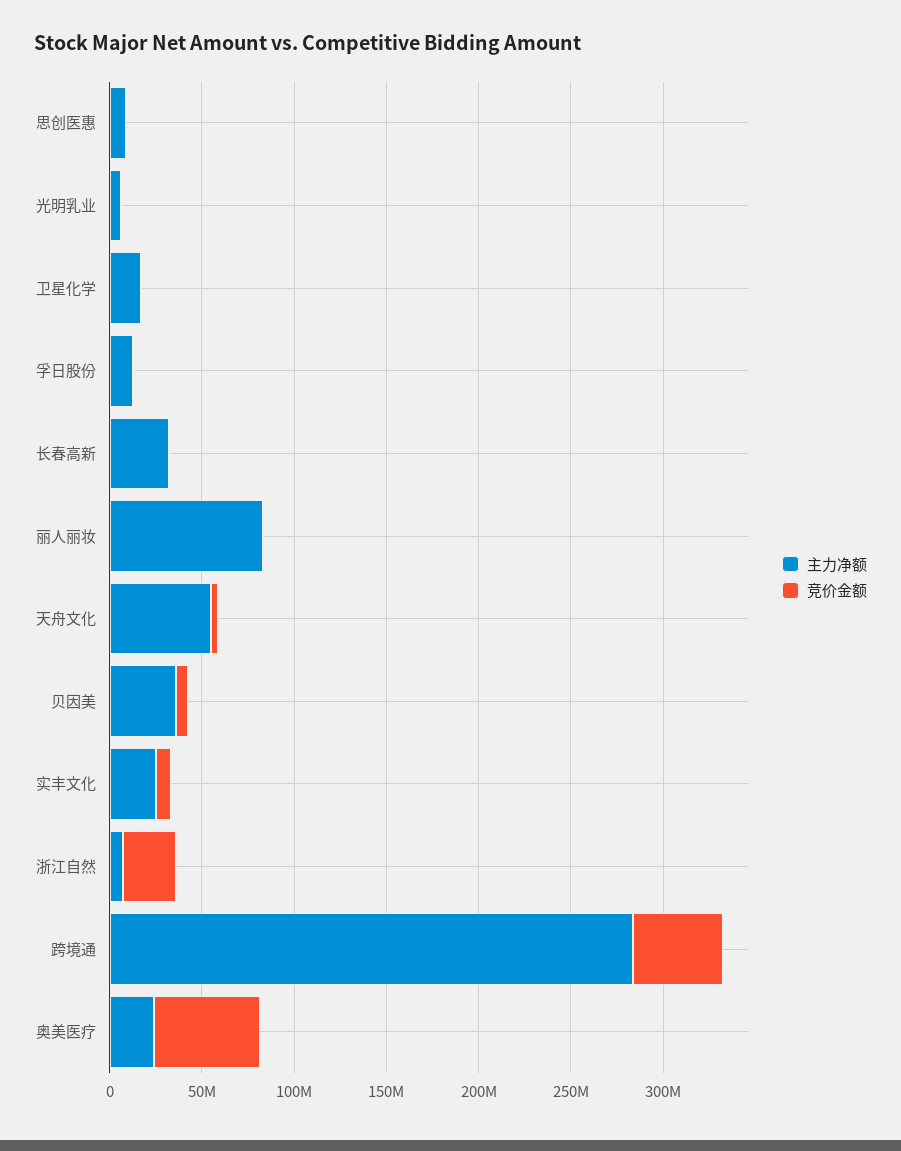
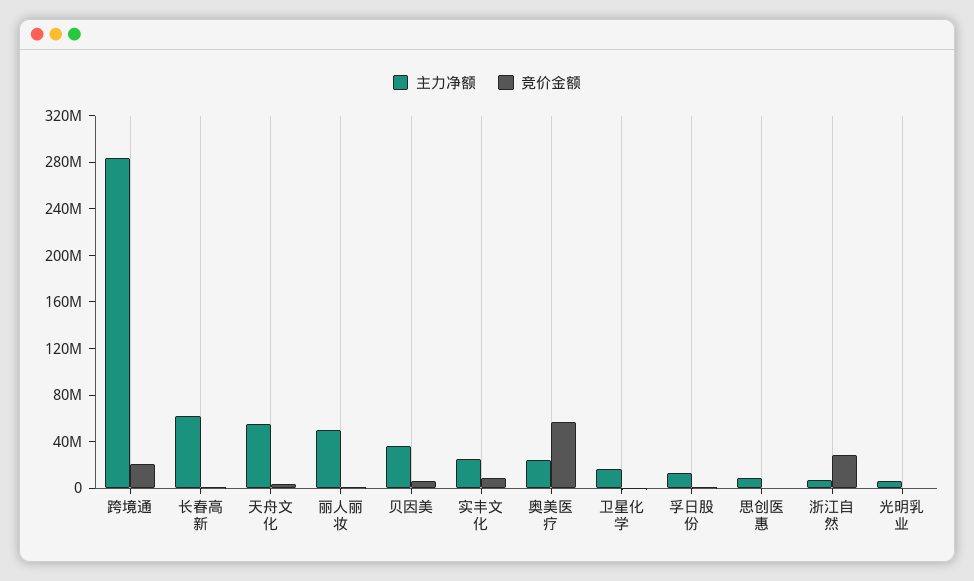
  {
    "主力净额": {
      "思创医惠": 10000000,
      "光明乳业": 10000000,
      "卫星化学": 20000000,
      "孚日股份": 10000000,
-     "长春高新": 30000000,
+     "长春高新": 60000000,
-     "丽人丽妆": 80000000,
+     "丽人丽妆": 50000000,
      "天舟文化": 60000000,
      "贝因美": 40000000,
      "实丰文化": 30000000,
      "浙江自然": 10000000,
      "跨境通": 280000000,
      "奥美医疗": 20000000
    },
    "竞价金额": {
      "思创医惠": 0,
      "光明乳业": 0,
      "卫星化学": 0,
      "孚日股份": 0,
      "长春高新": 0,
      "丽人丽妆": 0,
      "天舟文化": 0,
      "贝因美": 10000000,
      "实丰文化": 10000000,
      "浙江自然": 30000000,
-     "跨境通": 50000000,
+     "跨境通": 20000000,
      "奥美医疗": 60000000
    }
  }

